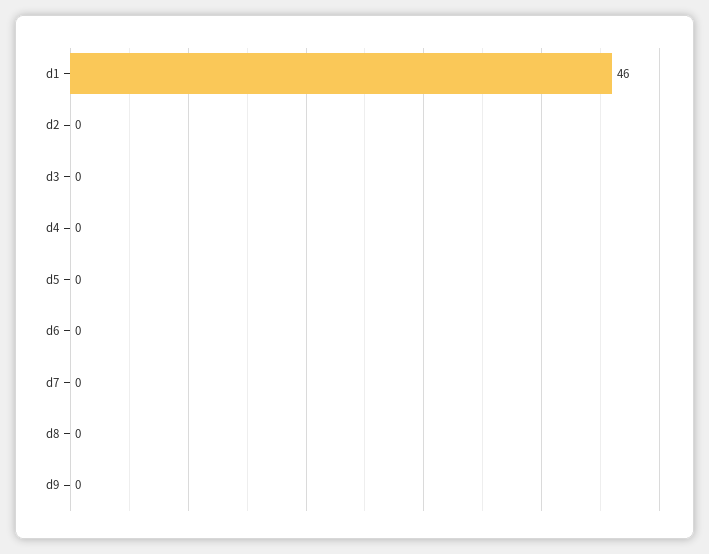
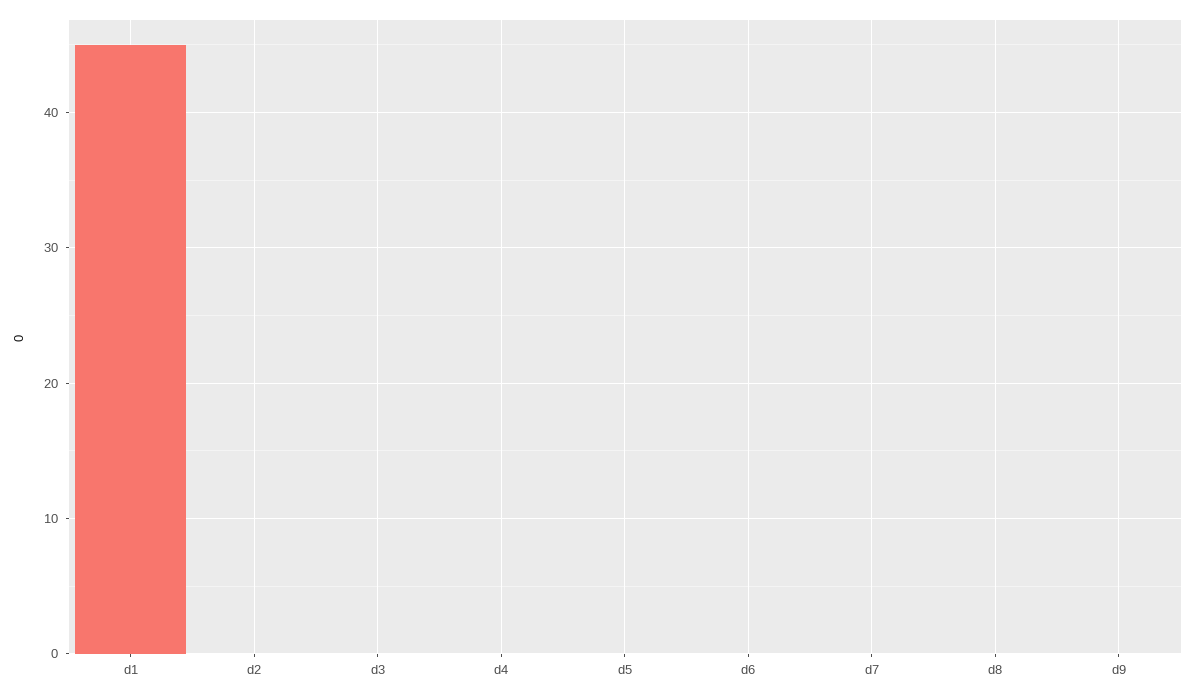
  {
-   "d1": 46,
+   "d1": 45,
    "d2": 0,
    "d3": 0,
    "d4": 0,
    "d5": 0,
    "d6": 0,
    "d7": 0,
    "d8": 0,
    "d9": 0
  }

